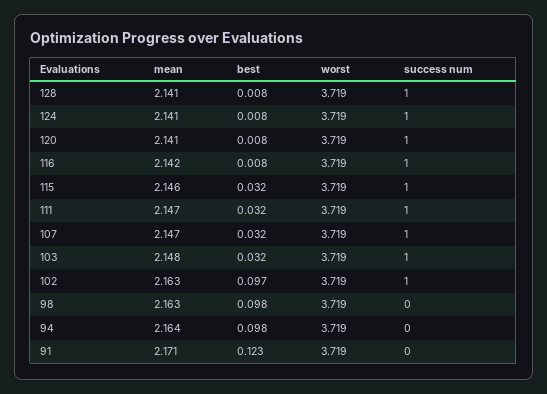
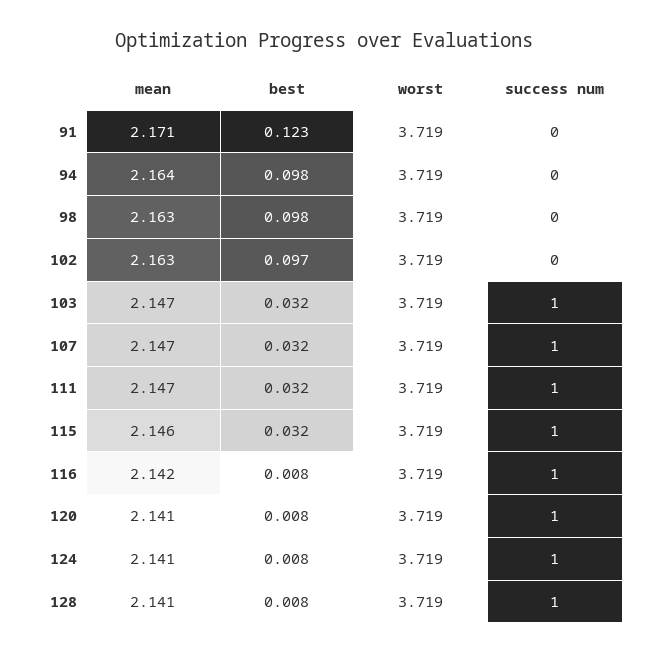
  {
    "mean": {
      "128": 2.141,
      "124": 2.141,
      "120": 2.141,
      "116": 2.142,
      "115": 2.146,
      "111": 2.147,
      "107": 2.147,
-     "103": 2.148,
+     "103": 2.147,
      "102": 2.163,
      "98": 2.163,
      "94": 2.164,
      "91": 2.171
    },
    "best": {
      "128": 0.008,
      "124": 0.008,
      "120": 0.008,
      "116": 0.008,
      "115": 0.032,
      "111": 0.032,
      "107": 0.032,
      "103": 0.032,
      "102": 0.097,
      "98": 0.098,
      "94": 0.098,
      "91": 0.123
    },
    "worst": {
      "128": 3.719,
      "124": 3.719,
      "120": 3.719,
      "116": 3.719,
      "115": 3.719,
      "111": 3.719,
      "107": 3.719,
      "103": 3.719,
      "102": 3.719,
      "98": 3.719,
      "94": 3.719,
      "91": 3.719
    },
    "success num": {
      "128": 1,
      "124": 1,
      "120": 1,
      "116": 1,
      "115": 1,
      "111": 1,
      "107": 1,
      "103": 1,
-     "102": 1,
+     "102": 0,
      "98": 0,
      "94": 0,
      "91": 0
    }
  }

